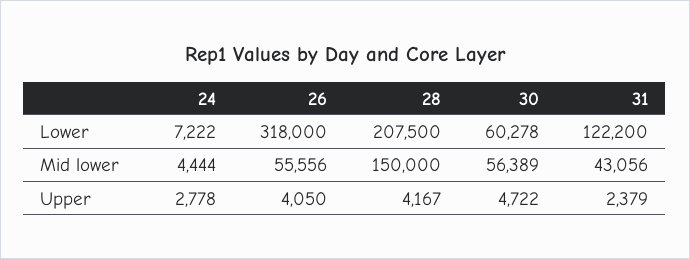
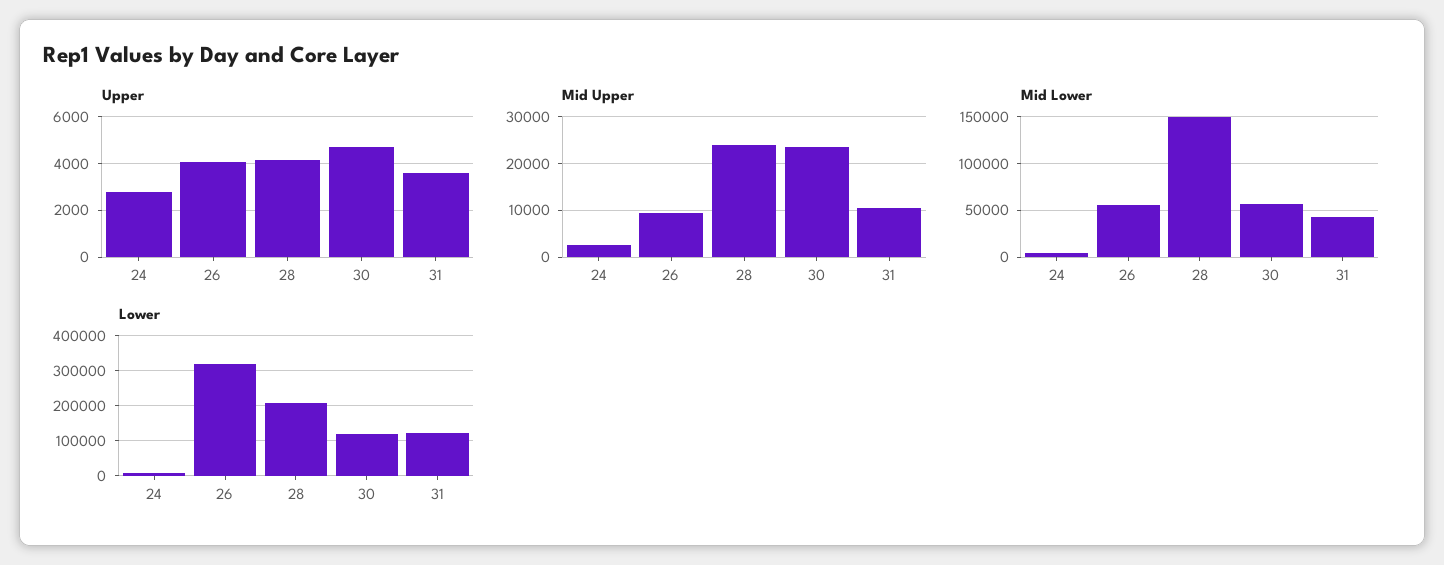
  {
    "Lower": {
      "24": 7222,
      "26": 318000,
      "28": 207500,
-     "30": 60278,
+     "30": 120000,
      "31": 122200
    },
    "Mid lower": {
      "24": 4444,
      "26": 55556,
      "28": 150000,
      "30": 56389,
      "31": 43056
    },
    "Upper": {
      "24": 2778,
      "26": 4050,
      "28": 4167,
      "30": 4722,
-     "31": 2379
+     "31": 3500
-   }
+   },
+   "Mid Upper": {
+     "24": 2000,
+     "26": 10000,
+     "28": 24000,
+     "30": 24000,
+     "31": 10000
+   }
  }

